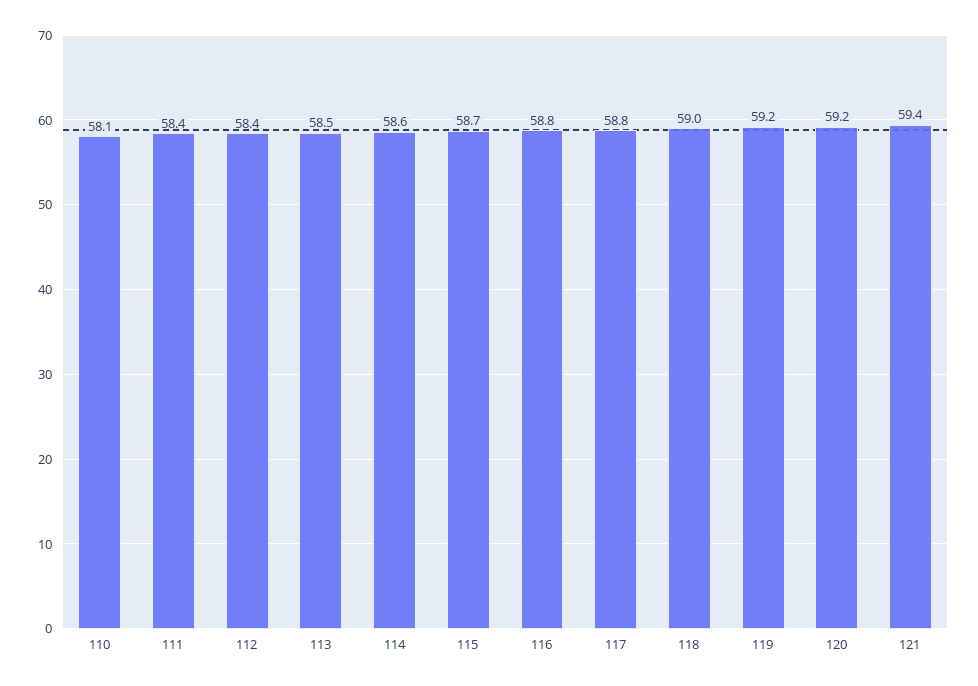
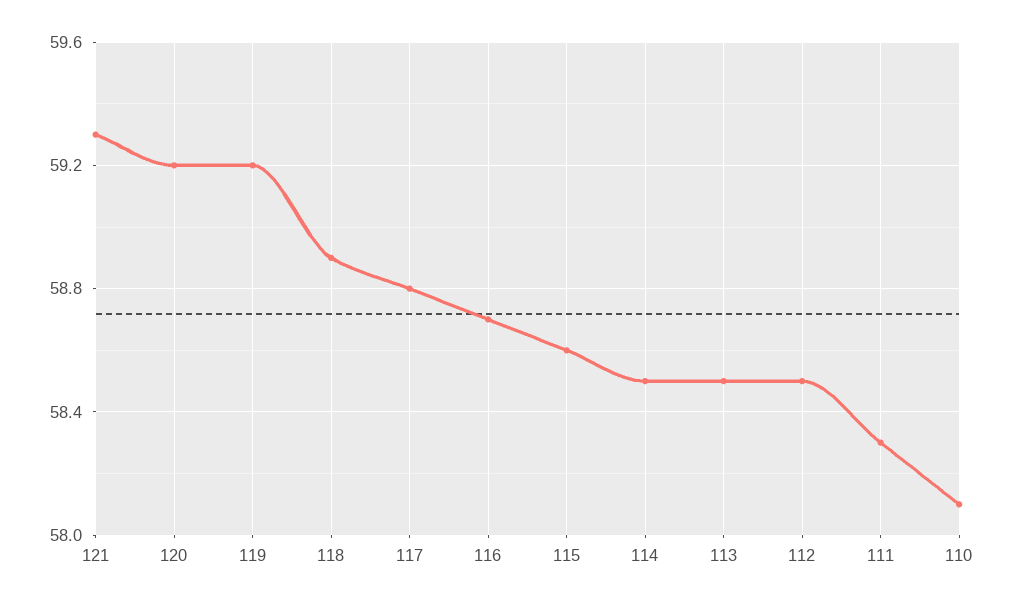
  {
    "110": 58.1,
-   "111": 58.4,
+   "111": 58.3,
-   "112": 58.4,
+   "112": 58.5,
    "113": 58.5,
-   "114": 58.6,
+   "114": 58.5,
-   "115": 58.7,
+   "115": 58.6,
-   "116": 58.8,
+   "116": 58.7,
    "117": 58.8,
-   "118": 59,
+   "118": 58.9,
    "119": 59.2,
    "120": 59.2,
-   "121": 59.4
+   "121": 59.3
  }

